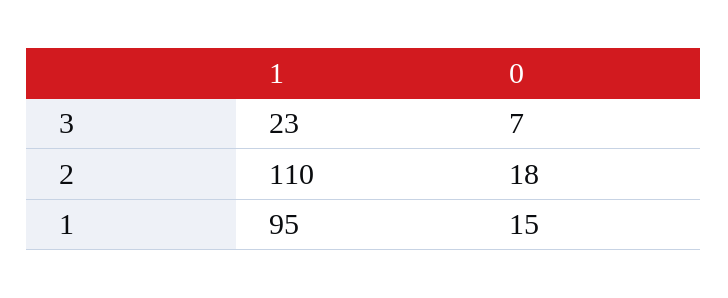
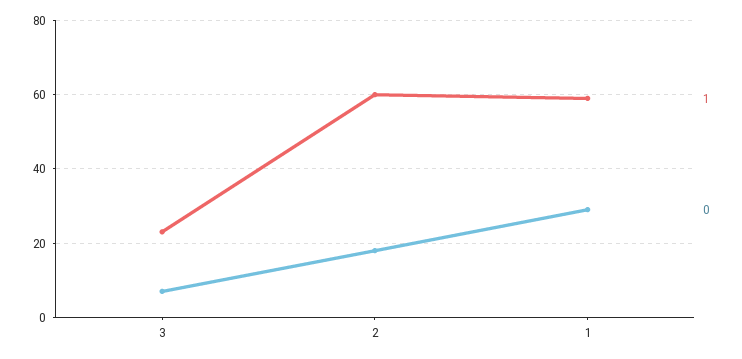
  {
    "1": {
      "3": 23,
-     "2": 110,
+     "2": 60,
-     "1": 95
+     "1": 60
    },
    "0": {
      "3": 7,
      "2": 18,
-     "1": 15
+     "1": 30
    }
  }

